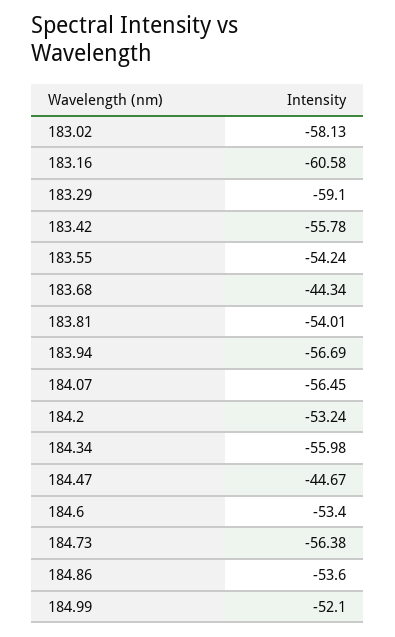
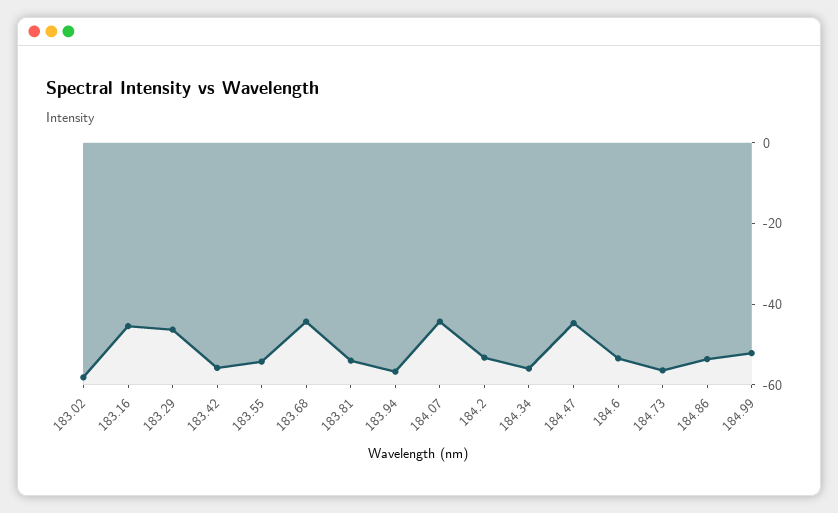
  {
    "183.02": -58.13,
-   "183.16": -60.58,
+   "183.16": -45,
-   "183.29": -59.1,
+   "183.29": -45,
    "183.42": -55.78,
    "183.55": -54.24,
    "183.68": -44.34,
    "183.81": -54.01,
    "183.94": -56.69,
-   "184.07": -56.45,
+   "184.07": -45,
    "184.2": -53.24,
    "184.34": -55.98,
    "184.47": -44.67,
    "184.6": -53.4,
    "184.73": -56.38,
    "184.86": -53.6,
    "184.99": -52.1
  }

